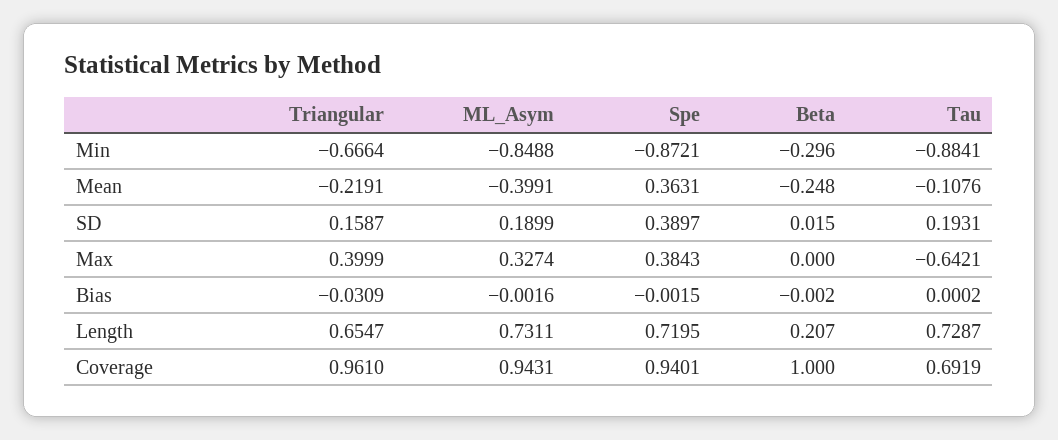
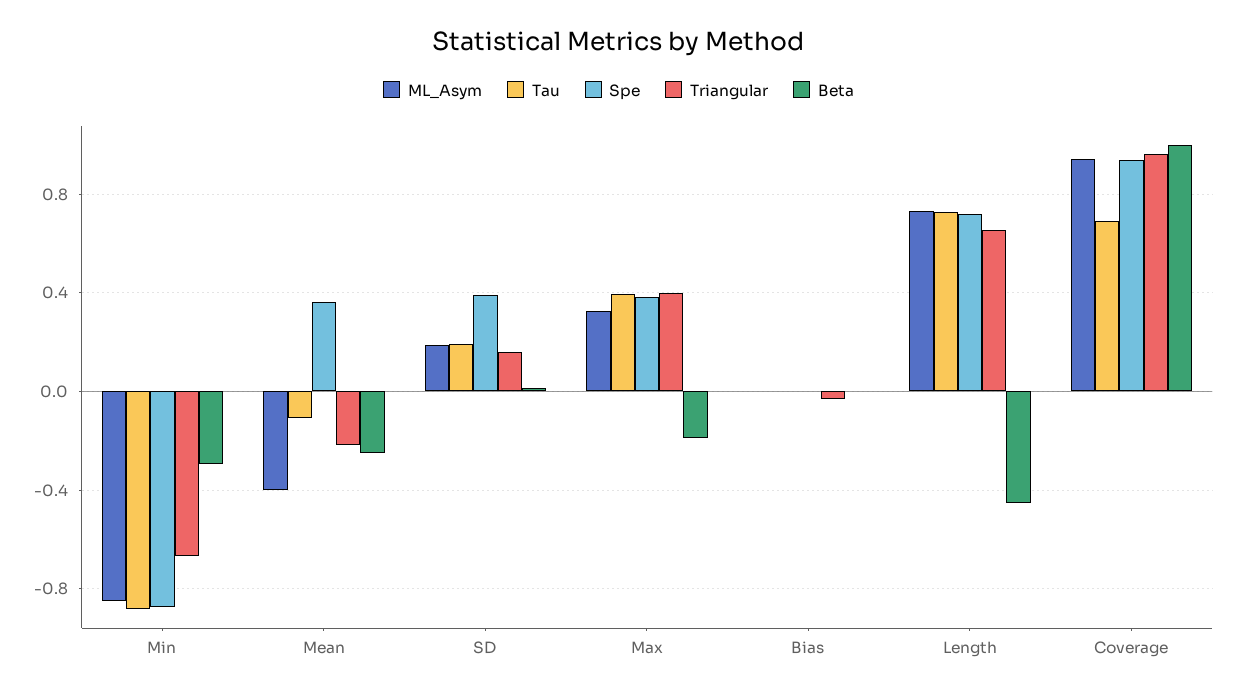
  {
    "Triangular": {
      "Min": -0.6664,
      "Mean": -0.2191,
      "SD": 0.1587,
      "Max": 0.3999,
      "Bias": -0.0309,
      "Length": 0.6547,
      "Coverage": 0.961
    },
    "ML_Asym": {
      "Min": -0.8488,
      "Mean": -0.3991,
      "SD": 0.1899,
      "Max": 0.3274,
      "Bias": -0.0016,
      "Length": 0.7311,
      "Coverage": 0.9431
    },
    "Spe": {
      "Min": -0.8721,
      "Mean": 0.3631,
      "SD": 0.3897,
      "Max": 0.3843,
      "Bias": -0.0015,
      "Length": 0.7195,
      "Coverage": 0.9401
    },
    "Beta": {
      "Min": -0.296,
      "Mean": -0.248,
      "SD": 0.015,
-     "Max": 0,
+     "Max": -0.2,
      "Bias": -0.002,
-     "Length": 0.207,
+     "Length": -0.45,
      "Coverage": 1
    },
    "Tau": {
      "Min": -0.8841,
      "Mean": -0.1076,
      "SD": 0.1931,
-     "Max": -0.6421,
+     "Max": 0.4,
      "Bias": 0.0002,
      "Length": 0.7287,
      "Coverage": 0.6919
    }
  }

